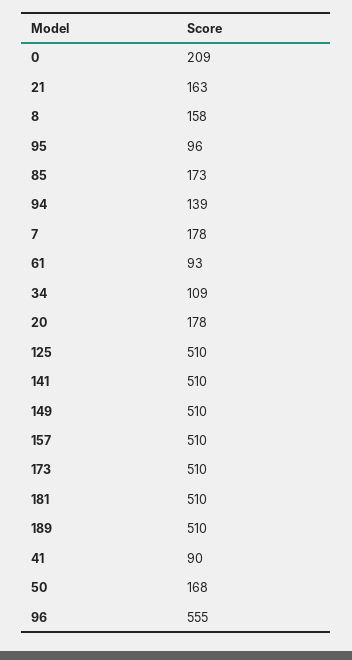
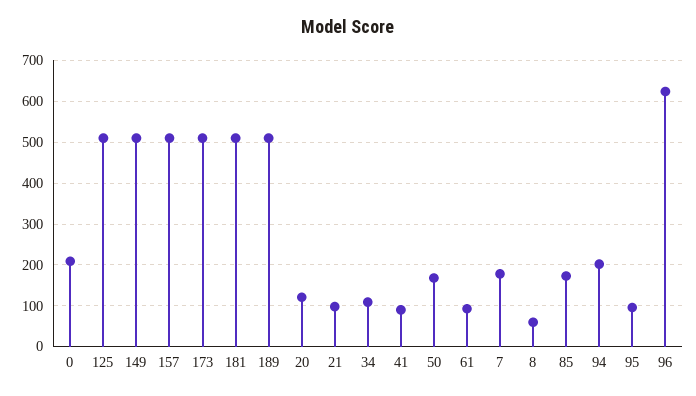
  {
    "0": 209,
-   "21": 163,
+   "21": 100,
-   "8": 158,
+   "8": 60,
    "95": 96,
    "85": 173,
-   "94": 139,
+   "94": 200,
    "7": 178,
    "61": 93,
    "34": 109,
-   "20": 178,
+   "20": 120,
    "125": 510,
-   "141": 510,
    "149": 510,
    "157": 510,
    "173": 510,
    "181": 510,
    "189": 510,
    "41": 90,
    "50": 168,
-   "96": 555
+   "96": 620
  }

